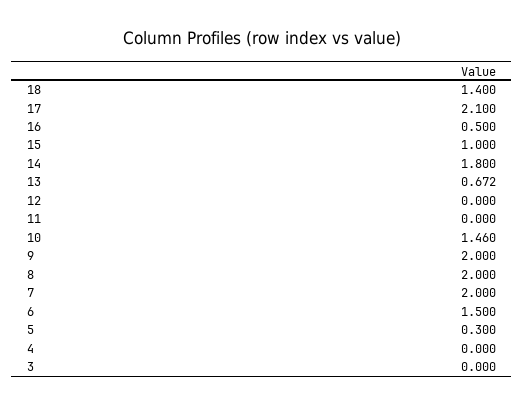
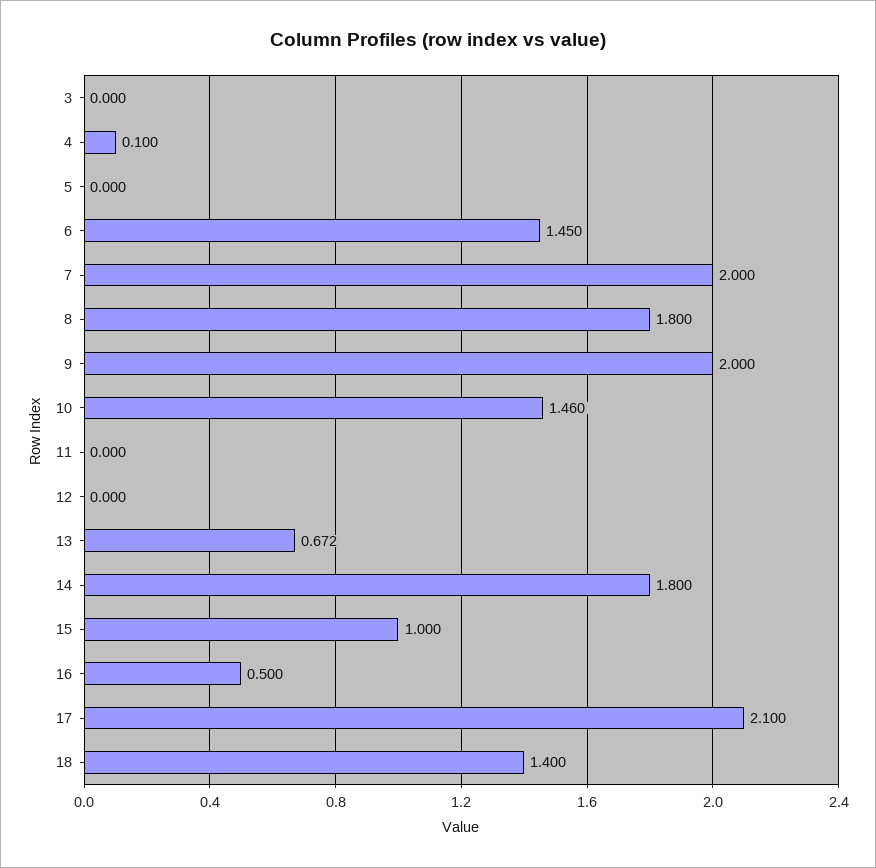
  {
    "18": 1.4,
    "17": 2.1,
    "16": 0.5,
    "15": 1,
    "14": 1.8,
    "13": 0.672,
    "12": 0,
    "11": 0,
    "10": 1.46,
    "9": 2,
-   "8": 2,
+   "8": 1.8,
    "7": 2,
-   "6": 1.5,
+   "6": 1.45,
-   "5": 0.3,
+   "5": 0,
-   "4": 0,
+   "4": 0.1,
    "3": 0
  }

